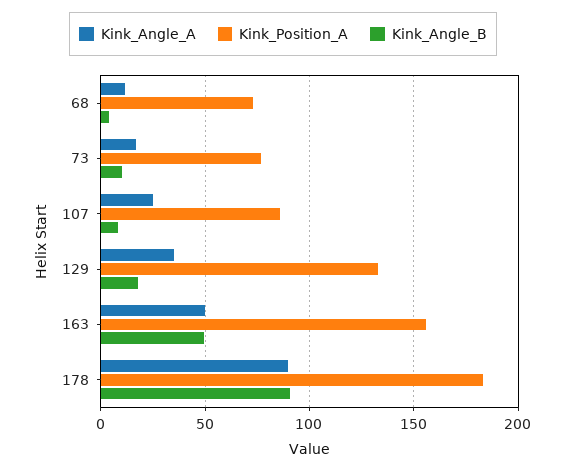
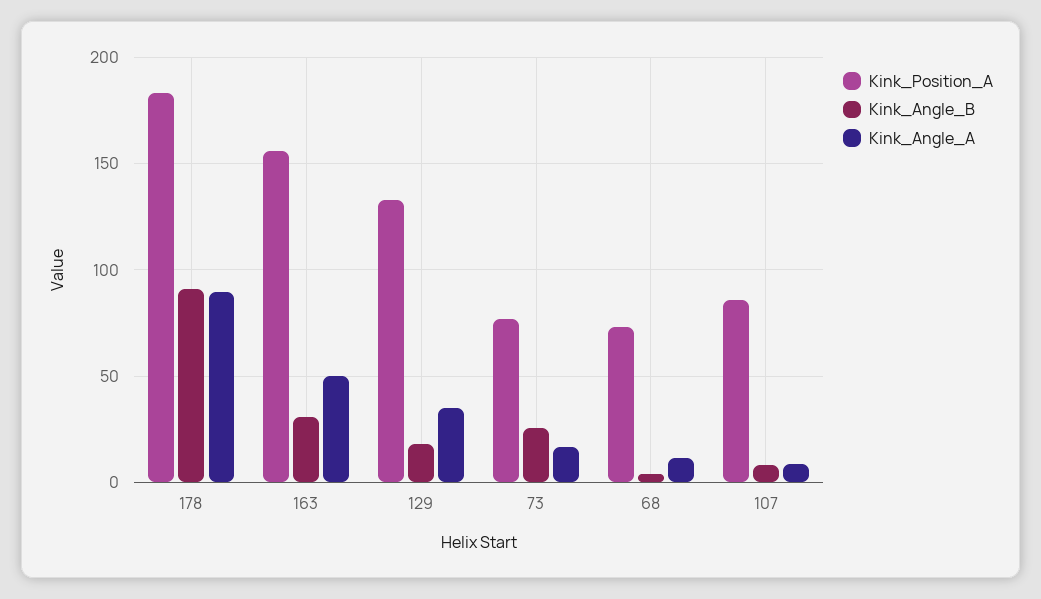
  {
    "Kink_Angle_A": {
      "68": 10,
      "73": 15,
-     "107": 25,
+     "107": 10,
      "129": 35,
      "163": 50,
      "178": 90
    },
    "Kink_Position_A": {
      "68": 75,
      "73": 75,
      "107": 85,
      "129": 135,
      "163": 155,
      "178": 185
    },
    "Kink_Angle_B": {
      "68": 5,
-     "73": 10,
+     "73": 25,
      "107": 10,
      "129": 20,
-     "163": 50,
+     "163": 30,
      "178": 90
    }
  }

